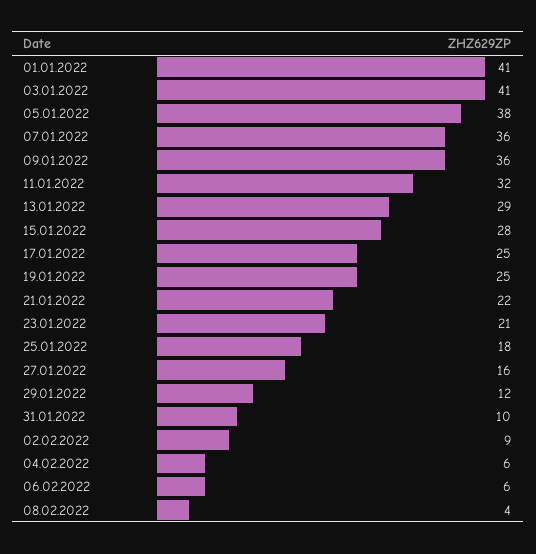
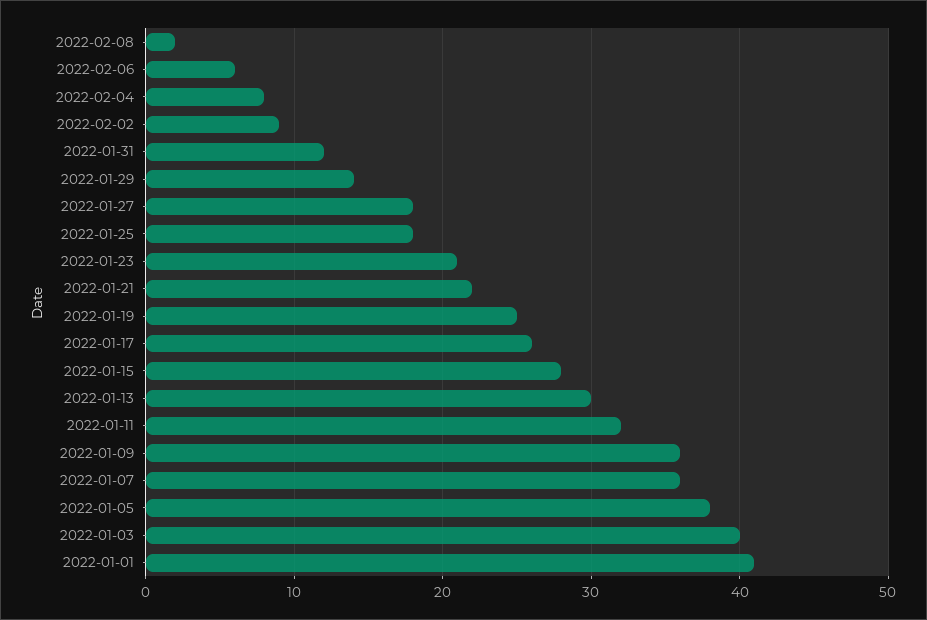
  {
    "01.01.2022": 41,
-   "03.01.2022": 41,
+   "03.01.2022": 40,
    "05.01.2022": 38,
    "07.01.2022": 36,
    "09.01.2022": 36,
    "11.01.2022": 32,
-   "13.01.2022": 29,
+   "13.01.2022": 30,
    "15.01.2022": 28,
-   "17.01.2022": 25,
+   "17.01.2022": 26,
    "19.01.2022": 25,
    "21.01.2022": 22,
    "23.01.2022": 21,
    "25.01.2022": 18,
-   "27.01.2022": 16,
+   "27.01.2022": 18,
-   "29.01.2022": 12,
+   "29.01.2022": 14,
-   "31.01.2022": 10,
+   "31.01.2022": 12,
    "02.02.2022": 9,
-   "04.02.2022": 6,
+   "04.02.2022": 8,
    "06.02.2022": 6,
-   "08.02.2022": 4
+   "08.02.2022": 2
  }

